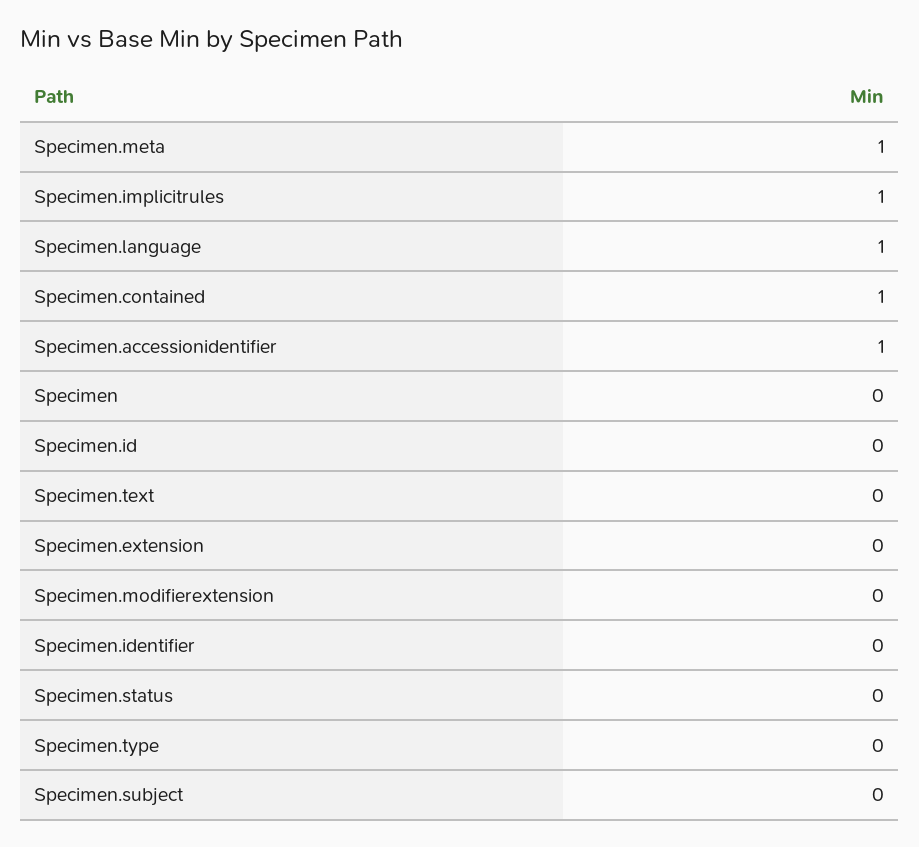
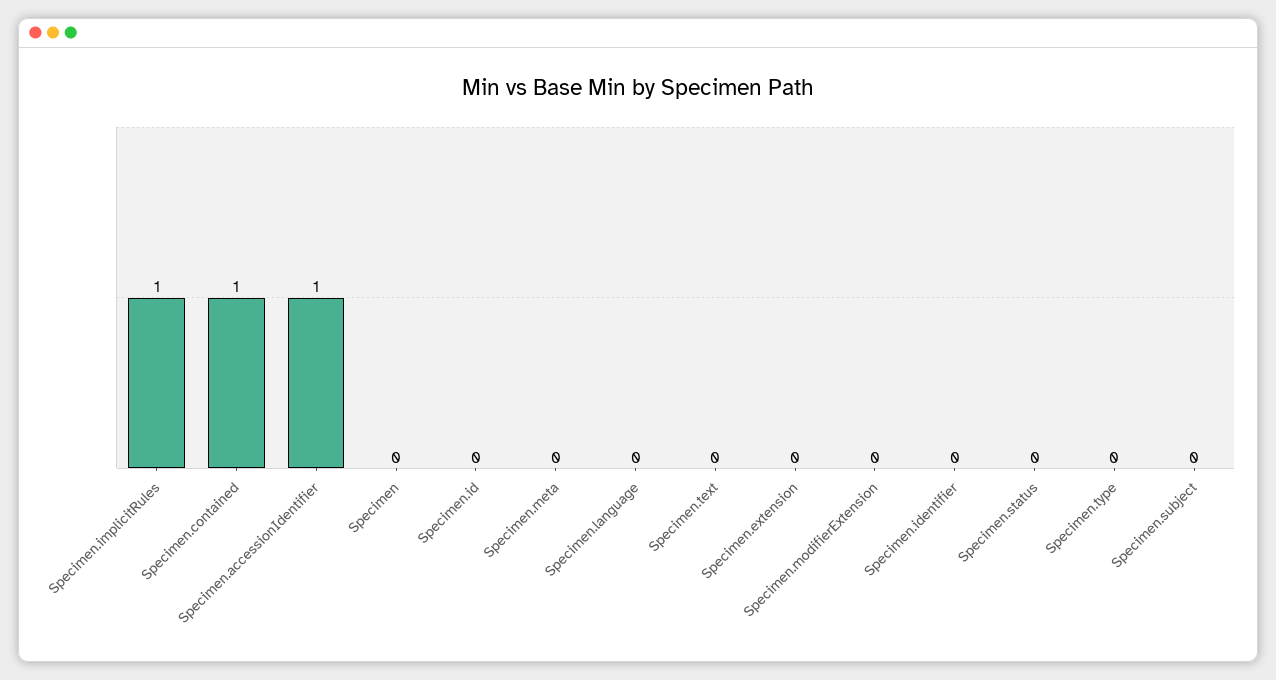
  {
-   "Specimen.meta": 1,
+   "Specimen.meta": 0,
    "Specimen.implicitrules": 1,
-   "Specimen.language": 1,
+   "Specimen.language": 0,
    "Specimen.contained": 1,
    "Specimen.accessionidentifier": 1,
    "Specimen": 0,
    "Specimen.id": 0,
    "Specimen.text": 0,
    "Specimen.extension": 0,
    "Specimen.modifierextension": 0,
    "Specimen.identifier": 0,
    "Specimen.status": 0,
    "Specimen.type": 0,
    "Specimen.subject": 0
  }

